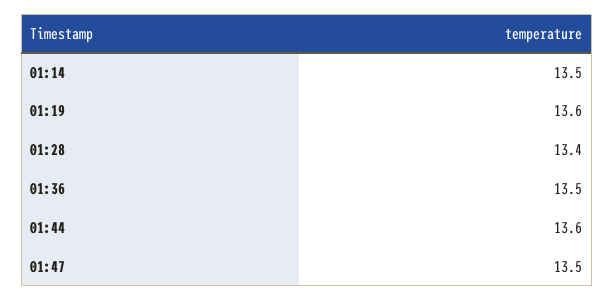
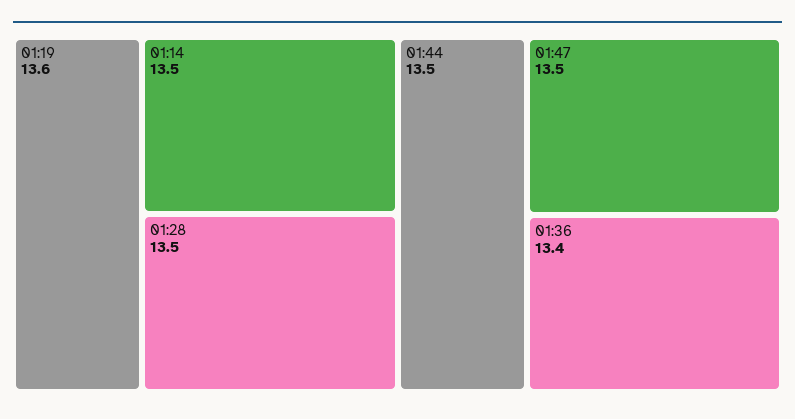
  {
    "01:14": 13.5,
    "01:19": 13.6,
-   "01:28": 13.4,
+   "01:28": 13.5,
-   "01:36": 13.5,
+   "01:36": 13.4,
-   "01:44": 13.6,
+   "01:44": 13.5,
    "01:47": 13.5
  }

